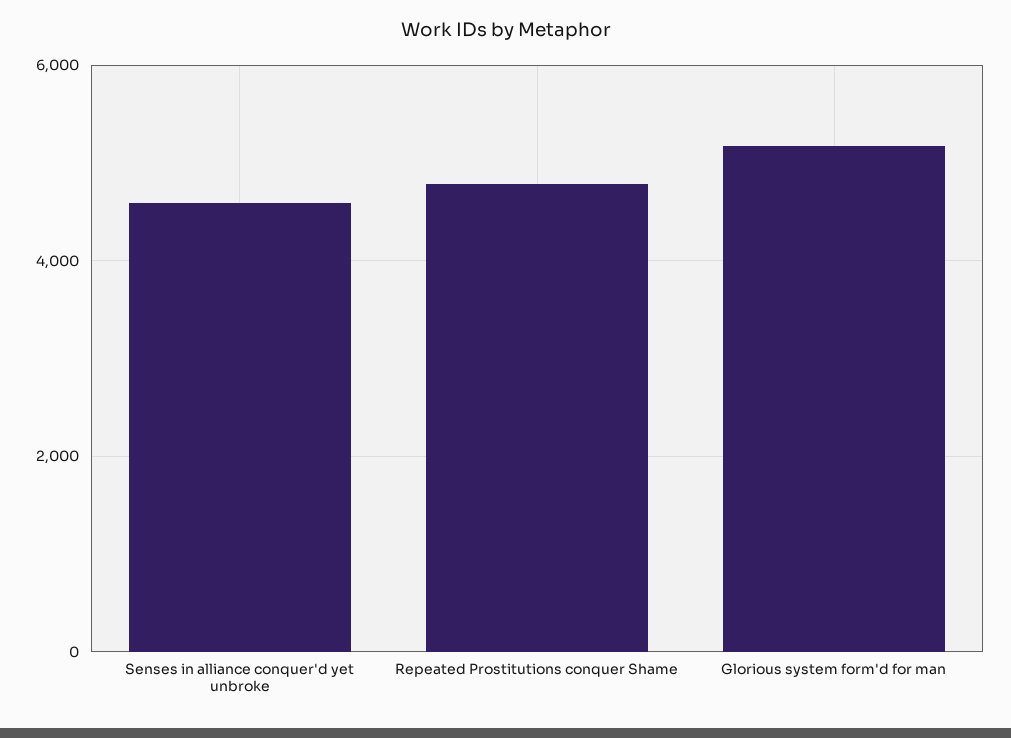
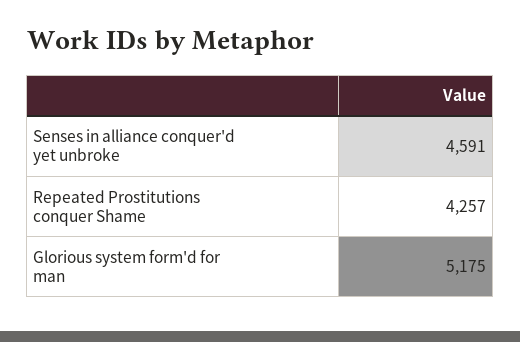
  {
    "Senses in alliance conquer'd yet unbroke": 4591,
-   "Repeated Prostitutions conquer Shame": 4800,
+   "Repeated Prostitutions conquer Shame": 4257,
    "Glorious system form'd for man": 5175
  }

